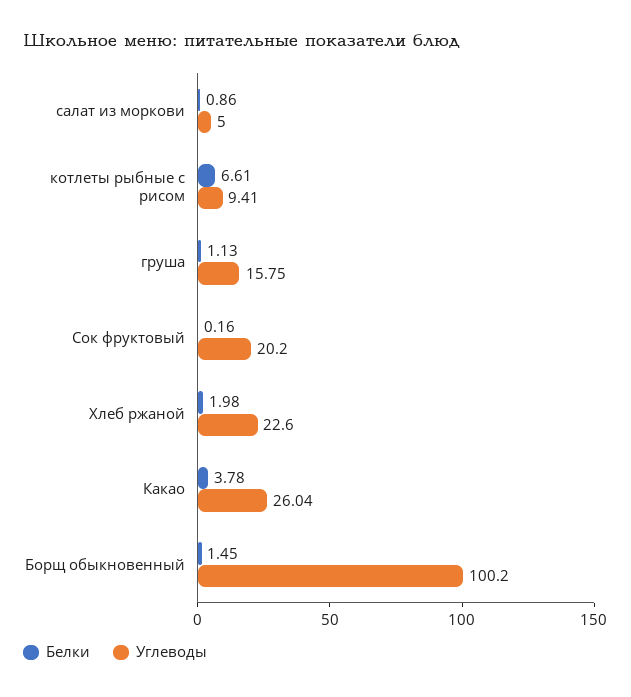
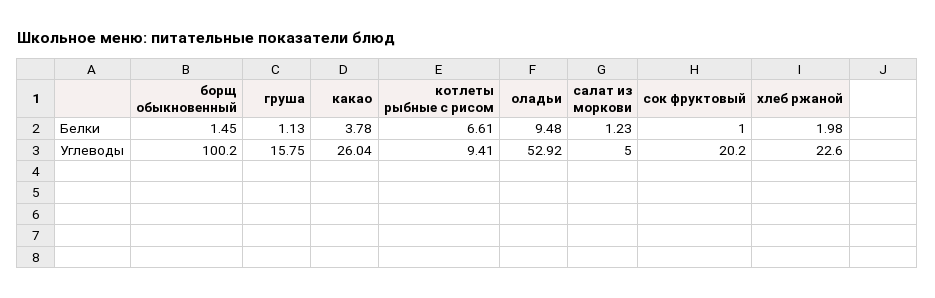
  {
    "Белки": {
-     "салат из моркови": 0.86,
+     "салат из моркови": 1.23,
      "котлеты рыбные с рисом": 6.61,
      "груша": 1.13,
-     "Сок фруктовый": 0.16,
+     "Сок фруктовый": 1,
      "Хлеб ржаной": 1.98,
      "Какао": 3.78,
-     "Борщ обыкновенный": 1.45
+     "Борщ обыкновенный": 1.45,
+     "оладьи": 9.48
    },
    "Углеводы": {
      "салат из моркови": 5,
      "котлеты рыбные с рисом": 9.41,
      "груша": 15.75,
      "Сок фруктовый": 20.2,
      "Хлеб ржаной": 22.6,
      "Какао": 26.04,
-     "Борщ обыкновенный": 100.2
+     "Борщ обыкновенный": 100.2,
+     "оладьи": 52.92
    }
  }

